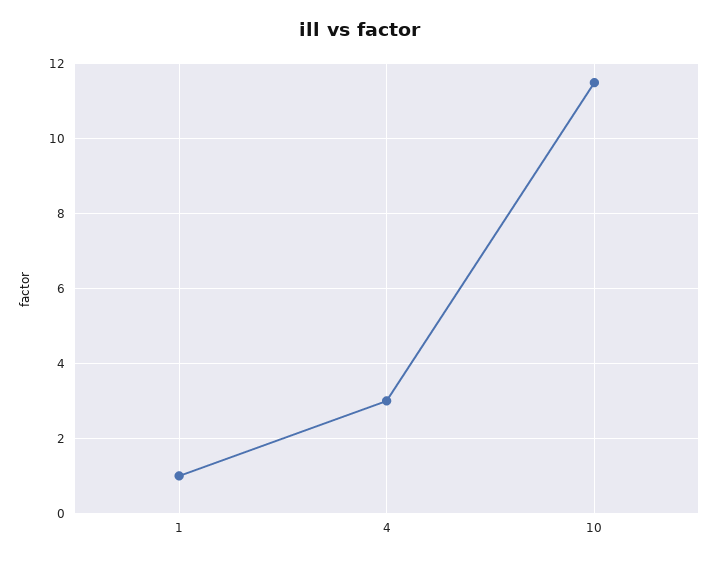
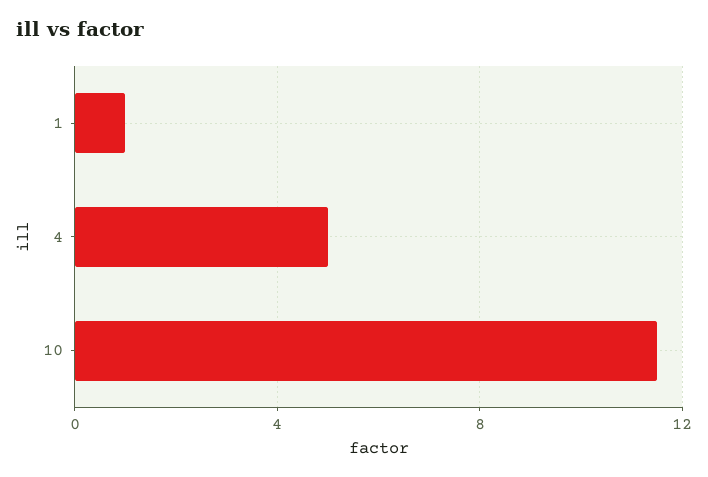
  {
    "1": 1,
-   "4": 3,
+   "4": 5,
    "10": 11.5
  }

